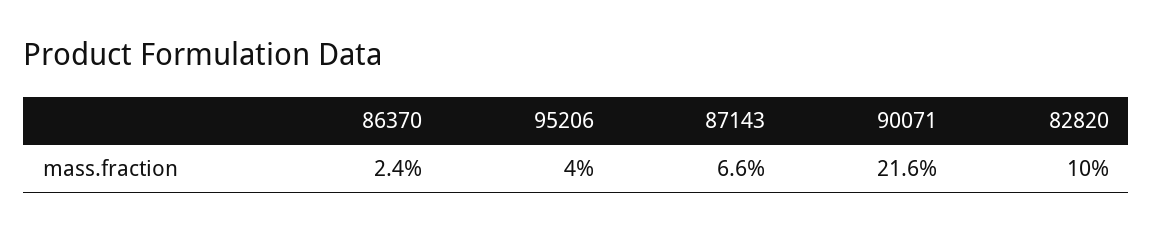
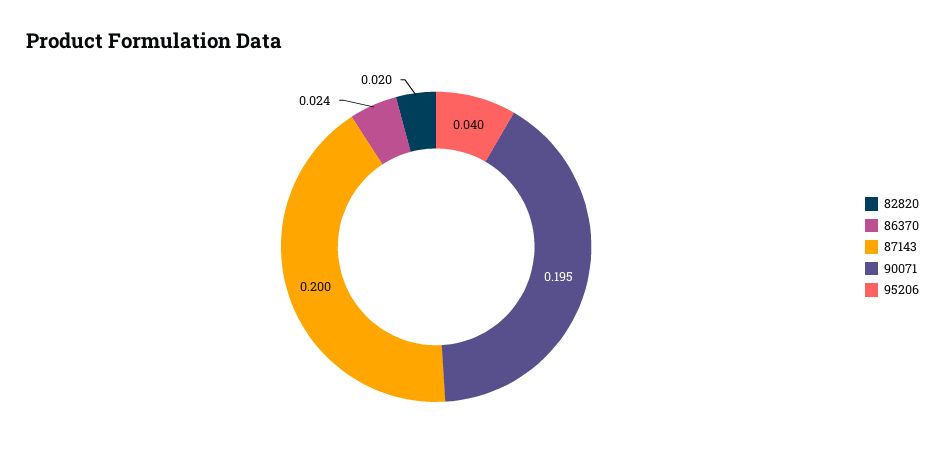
  {
    "86370": 0.024,
    "95206": 0.04,
-   "87143": 0.066,
+   "87143": 0.2,
-   "90071": 0.216,
+   "90071": 0.195,
-   "82820": 0.1
+   "82820": 0.02
  }

